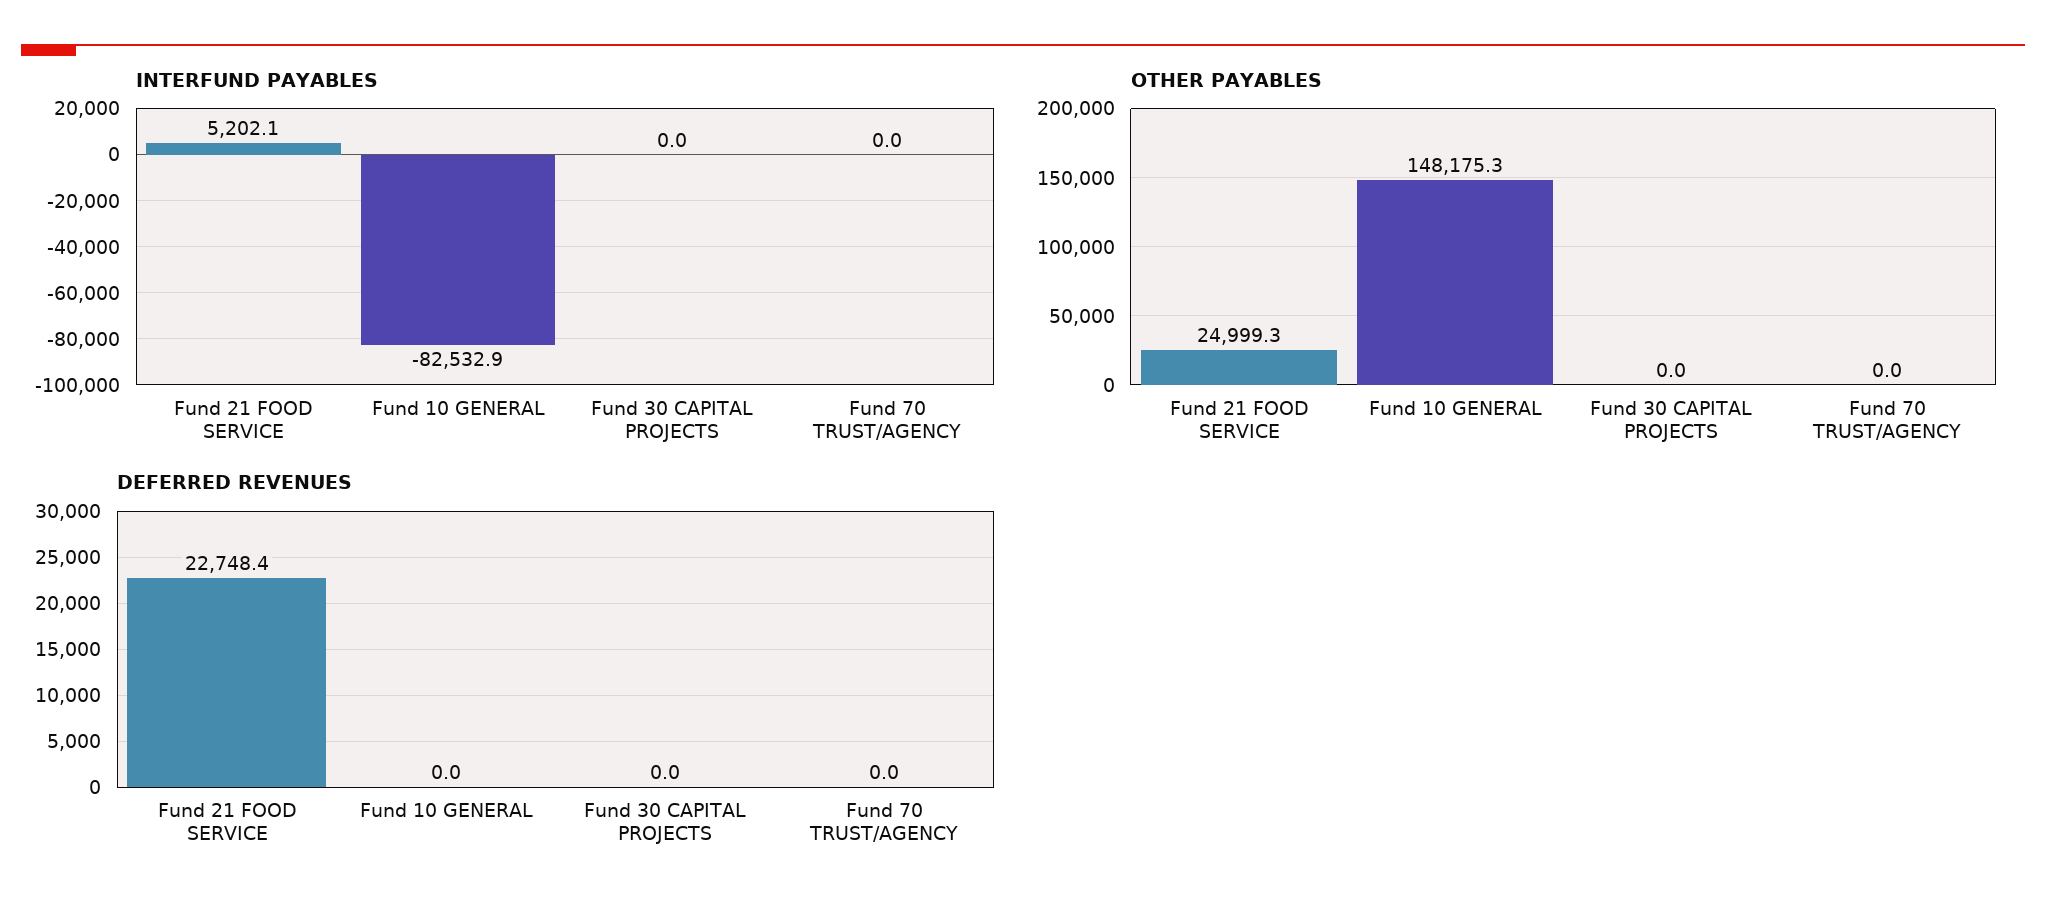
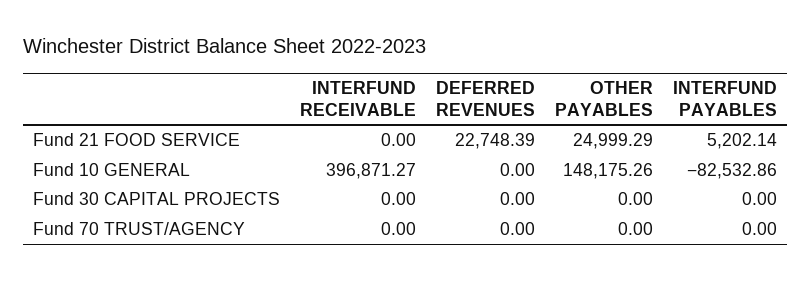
  {
    "INTERFUND PAYABLES": {
      "Fund 21 FOOD SERVICE": 5202.14,
      "Fund 10 GENERAL": -82532.86,
      "Fund 30 CAPITAL PROJECTS": 0,
      "Fund 70 TRUST/AGENCY": 0
    },
    "OTHER PAYABLES": {
      "Fund 21 FOOD SERVICE": 24999.29,
      "Fund 10 GENERAL": 148175.26,
      "Fund 30 CAPITAL PROJECTS": 0,
      "Fund 70 TRUST/AGENCY": 0
    },
    "DEFERRED REVENUES": {
      "Fund 21 FOOD SERVICE": 22748.39,
      "Fund 10 GENERAL": 0,
      "Fund 30 CAPITAL PROJECTS": 0,
      "Fund 70 TRUST/AGENCY": 0
-   }
+   },
+   "INTERFUND RECEIVABLE": {
+     "Fund 21 FOOD SERVICE": 0,
+     "Fund 10 GENERAL": 396871.27,
+     "Fund 30 CAPITAL PROJECTS": 0,
+     "Fund 70 TRUST/AGENCY": 0
+   }
  }

